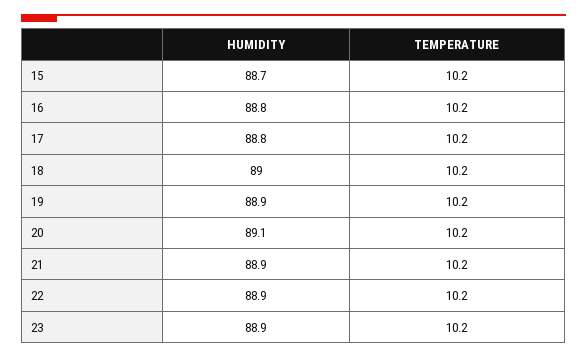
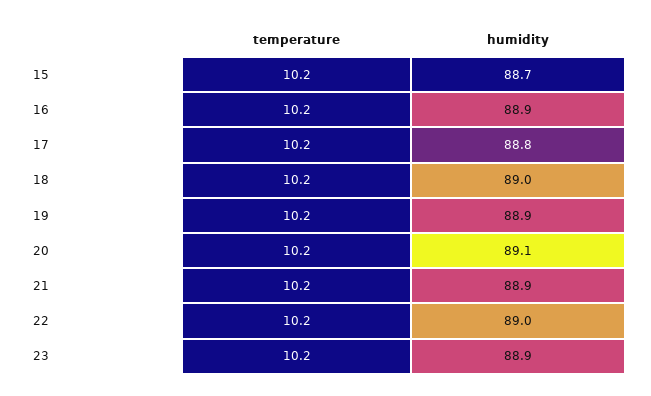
  {
    "HUMIDITY": {
      "15": 88.7,
-     "16": 88.8,
+     "16": 88.9,
      "17": 88.8,
      "18": 89,
      "19": 88.9,
      "20": 89.1,
      "21": 88.9,
-     "22": 88.9,
+     "22": 89,
      "23": 88.9
    },
    "TEMPERATURE": {
      "15": 10.2,
      "16": 10.2,
      "17": 10.2,
      "18": 10.2,
      "19": 10.2,
      "20": 10.2,
      "21": 10.2,
      "22": 10.2,
      "23": 10.2
    }
  }

